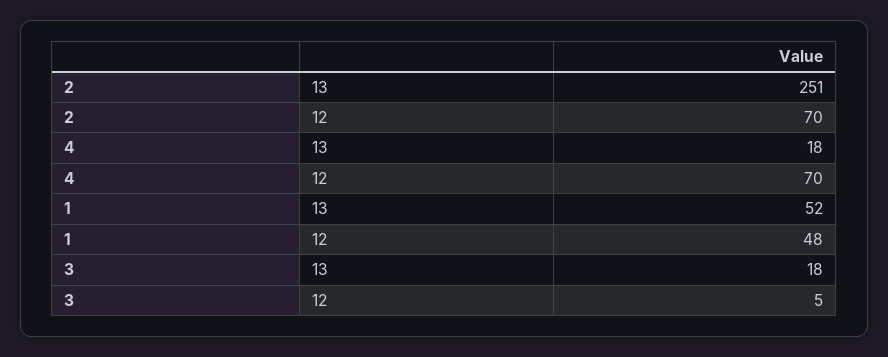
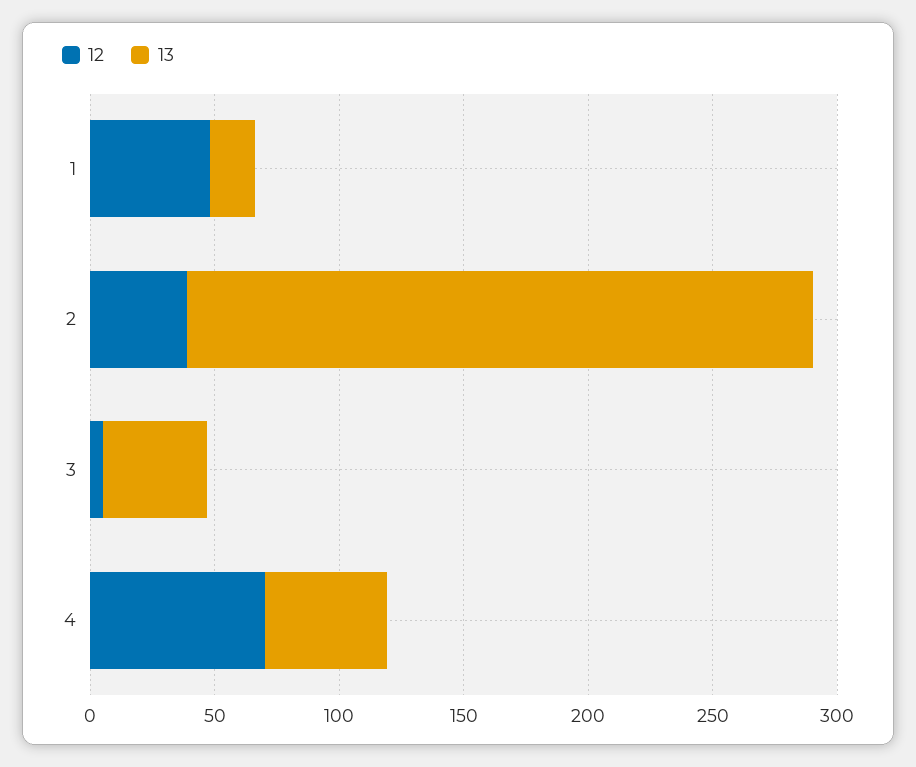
  {
    "13": {
      "2": 251,
-     "4": 18,
+     "4": 50,
-     "1": 52,
+     "1": 20,
-     "3": 18
+     "3": 40
    },
    "12": {
-     "2": 70,
+     "2": 40,
      "4": 70,
      "1": 48,
      "3": 5
    }
  }

